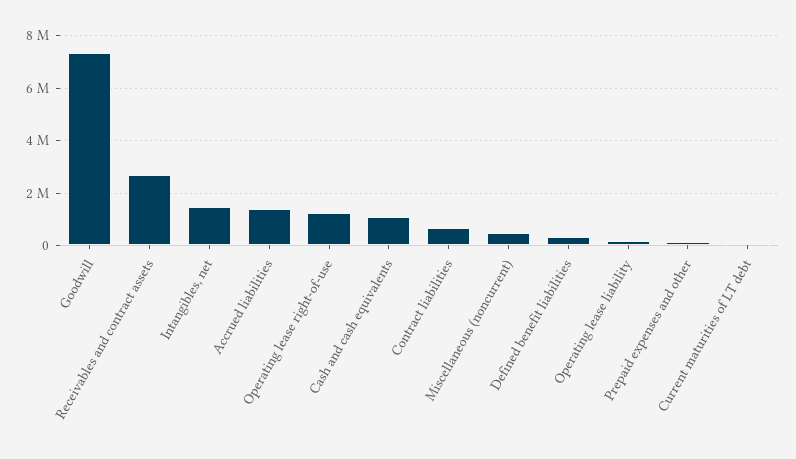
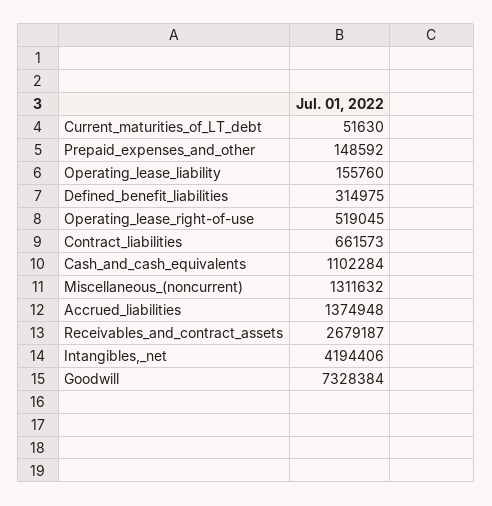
  {
    "Goodwill": 7328384,
    "Receivables and contract assets": 2679187,
-   "Intangibles, net": 1500000,
+   "Intangibles, net": 4194406,
    "Accrued liabilities": 1374948,
-   "Operating lease right-of-use": 1250000,
+   "Operating lease right-of-use": 519045,
    "Cash and cash equivalents": 1102284,
    "Contract liabilities": 661573,
-   "Miscellaneous (noncurrent)": 500000,
+   "Miscellaneous (noncurrent)": 1311632,
    "Defined benefit liabilities": 314975,
    "Operating lease liability": 155760,
    "Prepaid expenses and other": 148592,
    "Current maturities of LT debt": 51630
  }

